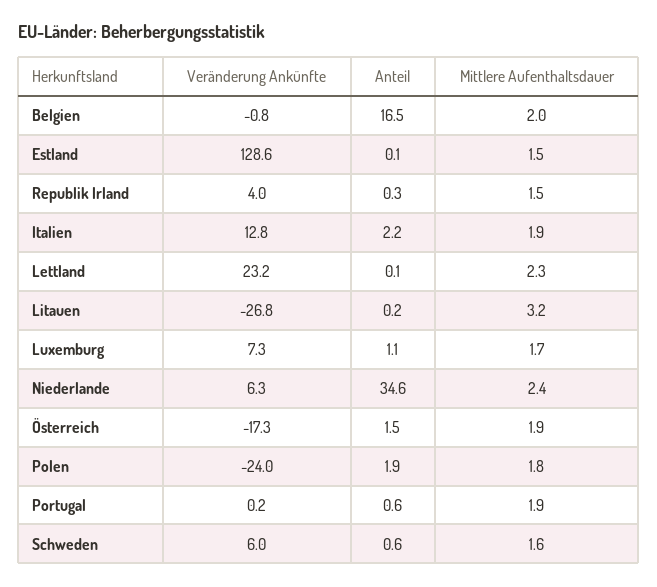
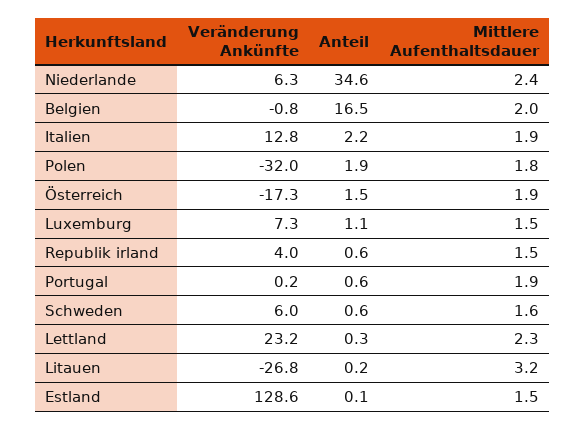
  {
    "Veränderung Ankünfte": {
      "Belgien": -0.8,
      "Estland": 128.6,
      "Republik Irland": 4,
      "Italien": 12.8,
      "Lettland": 23.2,
      "Litauen": -26.8,
      "Luxemburg": 7.3,
      "Niederlande": 6.3,
      "Österreich": -17.3,
-     "Polen": -24,
+     "Polen": -32,
      "Portugal": 0.2,
      "Schweden": 6
    },
    "Anteil": {
      "Belgien": 16.5,
      "Estland": 0.1,
-     "Republik Irland": 0.3,
+     "Republik Irland": 0.6,
      "Italien": 2.2,
-     "Lettland": 0.1,
+     "Lettland": 0.3,
      "Litauen": 0.2,
      "Luxemburg": 1.1,
      "Niederlande": 34.6,
      "Österreich": 1.5,
      "Polen": 1.9,
      "Portugal": 0.6,
      "Schweden": 0.6
    },
    "Mittlere Aufenthaltsdauer": {
      "Belgien": 2,
      "Estland": 1.5,
      "Republik Irland": 1.5,
      "Italien": 1.9,
      "Lettland": 2.3,
      "Litauen": 3.2,
-     "Luxemburg": 1.7,
+     "Luxemburg": 1.5,
      "Niederlande": 2.4,
      "Österreich": 1.9,
      "Polen": 1.8,
      "Portugal": 1.9,
      "Schweden": 1.6
    }
  }

